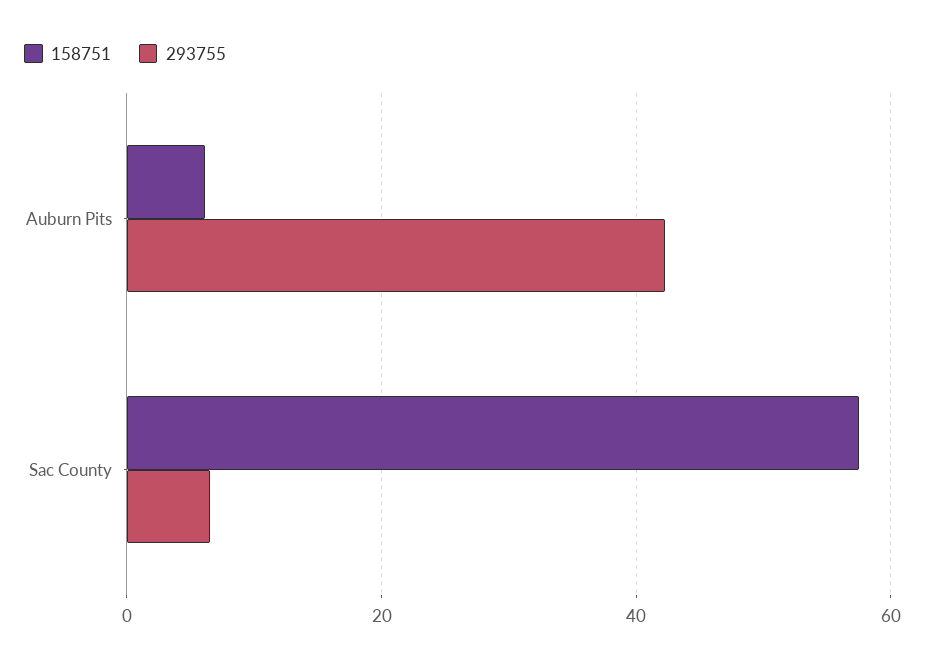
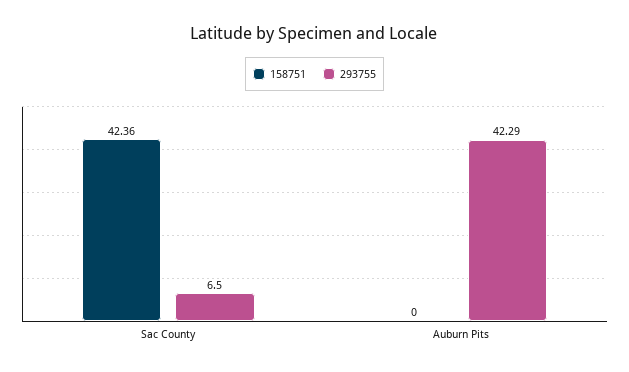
  {
    "158751": {
-     "Auburn Pits": 6,
+     "Auburn Pits": 0,
-     "Sac County": 58
+     "Sac County": 42.36
    },
    "293755": {
      "Auburn Pits": 42.29,
      "Sac County": 6.5
    }
  }

